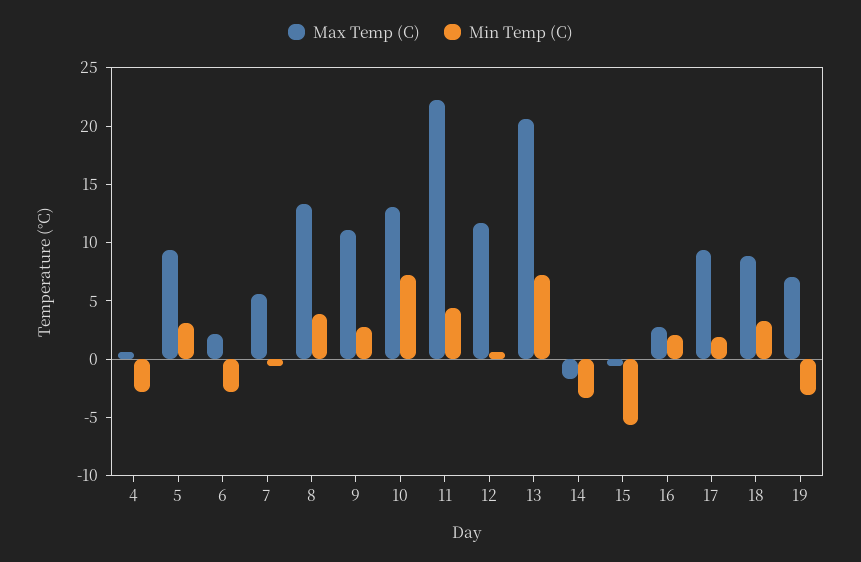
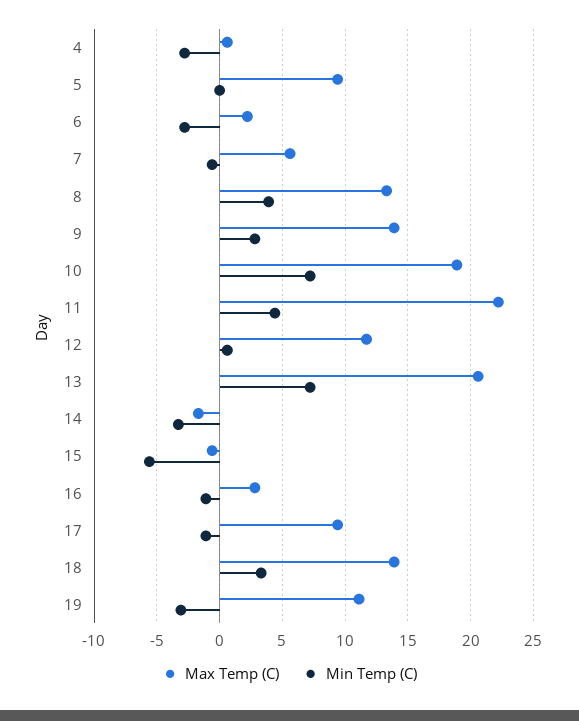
  {
    "Max Temp (C)": {
      "4": 0.5,
      "5": 9.5,
      "6": 2,
      "7": 5.5,
      "8": 13.5,
-     "9": 11,
+     "9": 14,
-     "10": 13,
+     "10": 19,
      "11": 22,
      "12": 11.5,
      "13": 20.5,
      "14": -1.5,
      "15": -0.5,
      "16": 3,
      "17": 9.5,
-     "18": 9,
+     "18": 14,
-     "19": 7
+     "19": 11
    },
    "Min Temp (C)": {
      "4": -3,
-     "5": 3,
+     "5": 0,
      "6": -3,
      "7": -0.5,
      "8": 4,
      "9": 3,
      "10": 7,
      "11": 4.5,
      "12": 0.5,
      "13": 7,
      "14": -3.5,
      "15": -5.5,
-     "16": 2,
+     "16": -1,
-     "17": 2,
+     "17": -1,
      "18": 3.5,
      "19": -3
    }
  }

